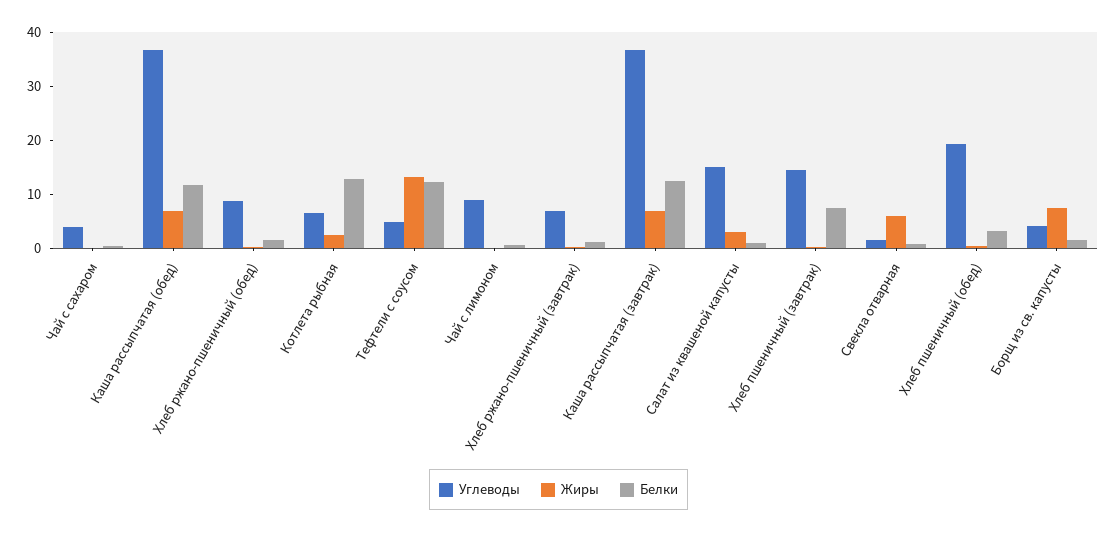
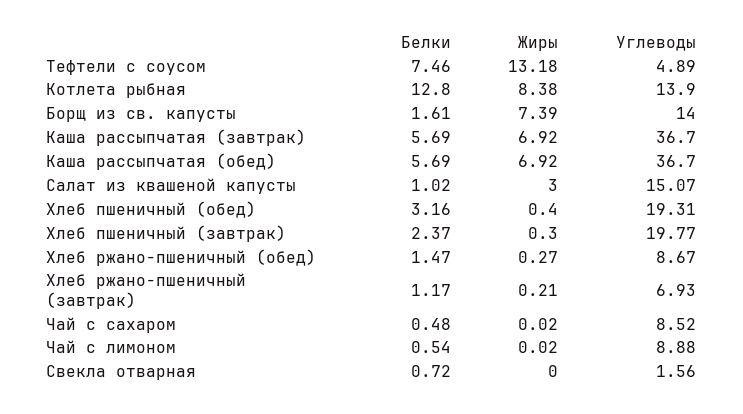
  {
    "Углеводы": {
-     "Чай с сахаром": 4,
+     "Чай с сахаром": 8.52,
      "Каша рассыпчатая (обед)": 36.7,
      "Хлеб ржано-пшеничный (обед)": 8.67,
-     "Котлета рыбная": 6,
+     "Котлета рыбная": 13.9,
      "Тефтели с соусом": 4.89,
      "Чай с лимоном": 8.88,
      "Хлеб ржано-пшеничный (завтрак)": 6.93,
      "Каша рассыпчатая (завтрак)": 36.7,
      "Салат из квашеной капусты": 15.07,
-     "Хлеб пшеничный (завтрак)": 14,
+     "Хлеб пшеничный (завтрак)": 19.77,
      "Свекла отварная": 1.56,
      "Хлеб пшеничный (обед)": 19.31,
-     "Борщ из св. капусты": 4
+     "Борщ из св. капусты": 14
    },
    "Жиры": {
      "Чай с сахаром": 0.02,
      "Каша рассыпчатая (обед)": 6.92,
      "Хлеб ржано-пшеничный (обед)": 0.27,
-     "Котлета рыбная": 2,
+     "Котлета рыбная": 8.38,
      "Тефтели с соусом": 13.18,
      "Чай с лимоном": 0.02,
      "Хлеб ржано-пшеничный (завтрак)": 0.21,
      "Каша рассыпчатая (завтрак)": 6.92,
      "Салат из квашеной капусты": 3,
      "Хлеб пшеничный (завтрак)": 0.3,
-     "Свекла отварная": 6,
+     "Свекла отварная": 0,
      "Хлеб пшеничный (обед)": 0.4,
      "Борщ из св. капусты": 7.39
    },
    "Белки": {
      "Чай с сахаром": 0.48,
-     "Каша рассыпчатая (обед)": 12,
+     "Каша рассыпчатая (обед)": 5.69,
      "Хлеб ржано-пшеничный (обед)": 1.47,
      "Котлета рыбная": 12.8,
-     "Тефтели с соусом": 12,
+     "Тефтели с соусом": 7.46,
      "Чай с лимоном": 0.54,
      "Хлеб ржано-пшеничный (завтрак)": 1.17,
-     "Каша рассыпчатая (завтрак)": 12,
+     "Каша рассыпчатая (завтрак)": 5.69,
      "Салат из квашеной капусты": 1.02,
-     "Хлеб пшеничный (завтрак)": 8,
+     "Хлеб пшеничный (завтрак)": 2.37,
      "Свекла отварная": 0.72,
      "Хлеб пшеничный (обед)": 3.16,
      "Борщ из св. капусты": 1.61
    }
  }

